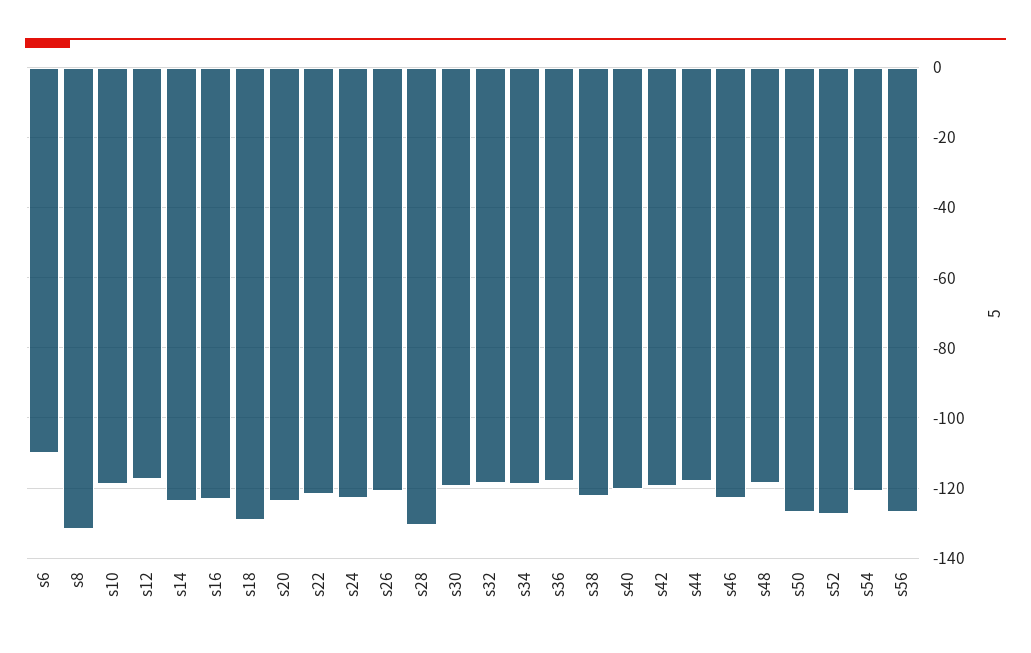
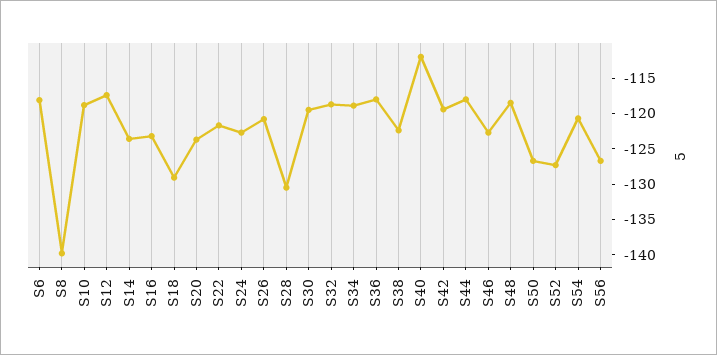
  {
-   "s6": -110,
+   "s6": -117.5,
-   "s8": -132,
+   "s8": -140,
    "s10": -118,
    "s12": -118,
    "s14": -124,
    "s16": -124,
    "s18": -130,
    "s20": -124,
    "s22": -122,
    "s24": -122,
    "s26": -120,
    "s28": -130,
    "s30": -120,
    "s32": -118,
    "s34": -118,
    "s36": -118,
    "s38": -122,
-   "s40": -120,
+   "s40": -112.5,
    "s42": -120,
    "s44": -118,
    "s46": -122,
    "s48": -118,
    "s50": -126,
    "s52": -128,
    "s54": -120,
    "s56": -126
  }

